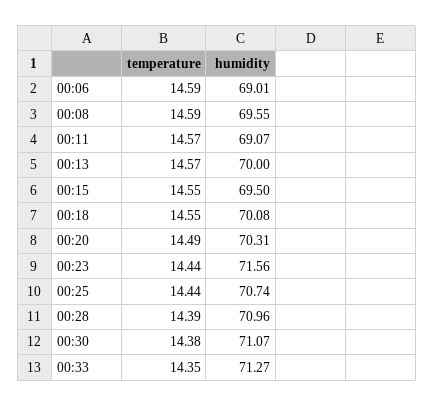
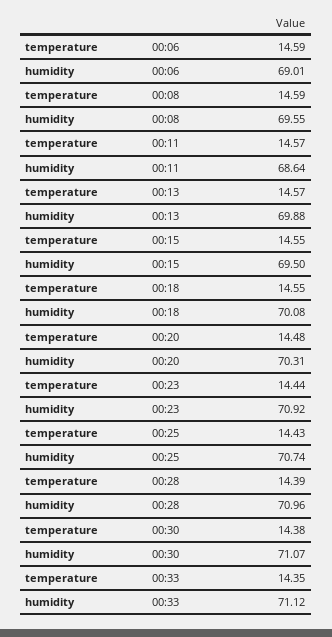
  {
    "temperature": {
      "00:06": 14.59,
      "00:08": 14.59,
      "00:11": 14.57,
      "00:13": 14.57,
      "00:15": 14.55,
      "00:18": 14.55,
-     "00:20": 14.49,
+     "00:20": 14.48,
      "00:23": 14.44,
-     "00:25": 14.44,
+     "00:25": 14.43,
      "00:28": 14.39,
      "00:30": 14.38,
      "00:33": 14.35
    },
    "humidity": {
      "00:06": 69.01,
      "00:08": 69.55,
-     "00:11": 69.07,
+     "00:11": 68.64,
-     "00:13": 70,
+     "00:13": 69.88,
      "00:15": 69.5,
      "00:18": 70.08,
      "00:20": 70.31,
-     "00:23": 71.56,
+     "00:23": 70.92,
      "00:25": 70.74,
      "00:28": 70.96,
      "00:30": 71.07,
-     "00:33": 71.27
+     "00:33": 71.12
    }
  }

